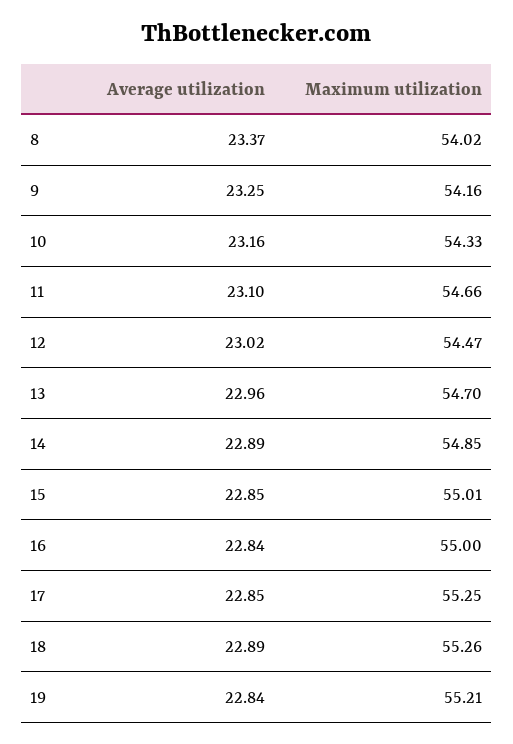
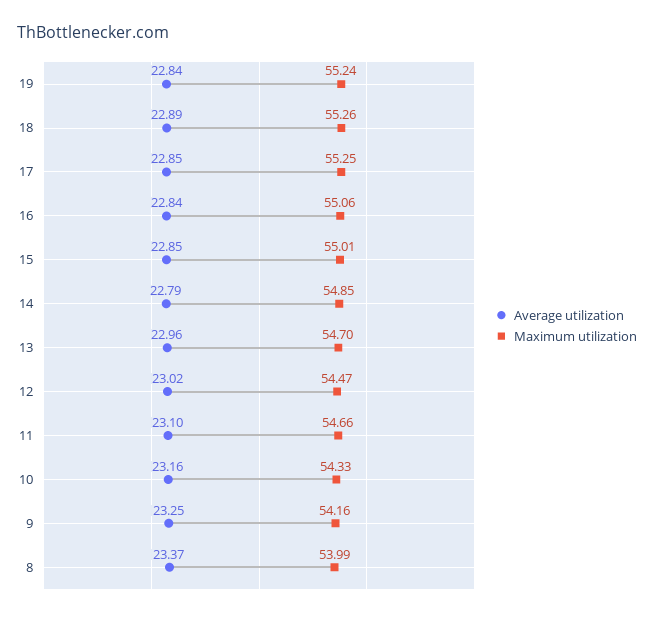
  {
    "Average utilization": {
      "8": 23.37,
      "9": 23.25,
      "10": 23.16,
      "11": 23.1,
      "12": 23.02,
      "13": 22.96,
-     "14": 22.89,
+     "14": 22.79,
      "15": 22.85,
      "16": 22.84,
      "17": 22.85,
      "18": 22.89,
      "19": 22.84
    },
    "Maximum utilization": {
-     "8": 54.02,
+     "8": 53.99,
      "9": 54.16,
      "10": 54.33,
      "11": 54.66,
      "12": 54.47,
      "13": 54.7,
      "14": 54.85,
      "15": 55.01,
-     "16": 55,
+     "16": 55.06,
      "17": 55.25,
      "18": 55.26,
-     "19": 55.21
+     "19": 55.24
    }
  }

